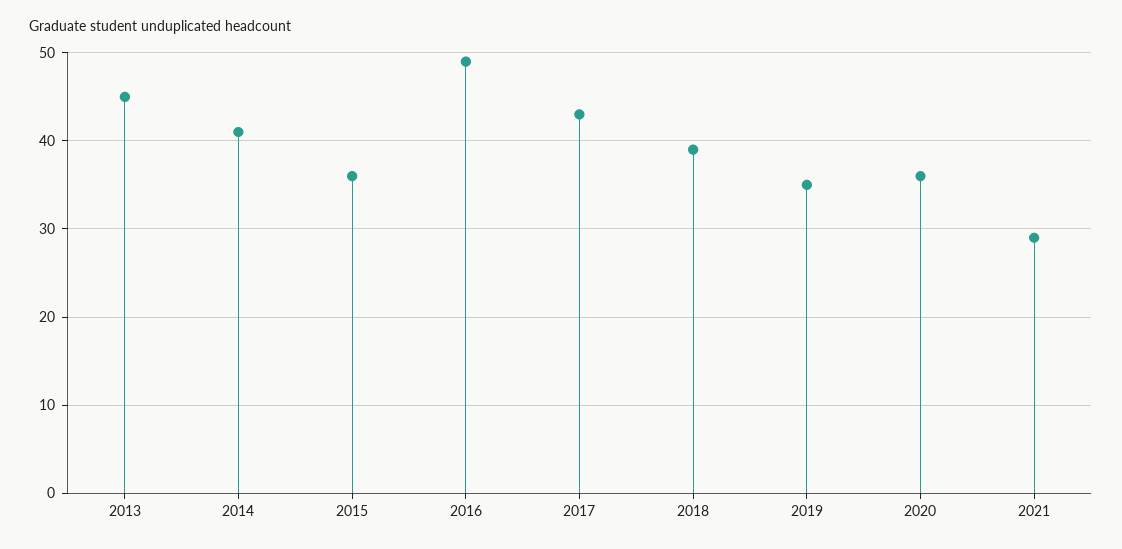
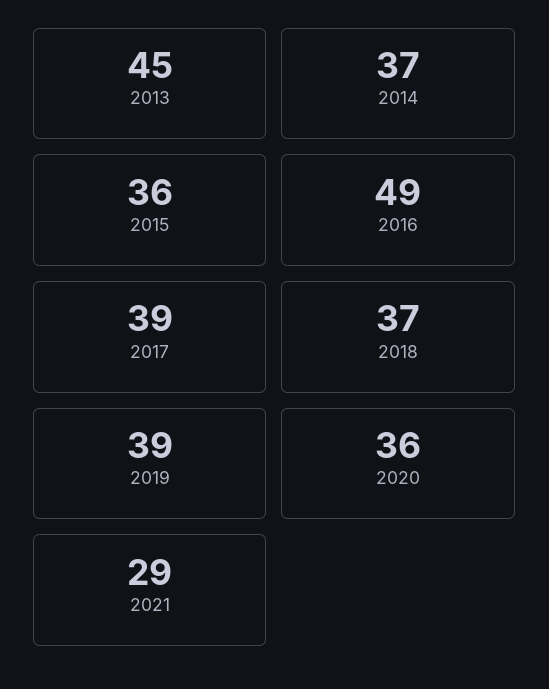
  {
    "2013": 45,
-   "2014": 41,
+   "2014": 37,
    "2015": 36,
    "2016": 49,
-   "2017": 43,
+   "2017": 39,
-   "2018": 39,
+   "2018": 37,
-   "2019": 35,
+   "2019": 39,
    "2020": 36,
    "2021": 29
  }

